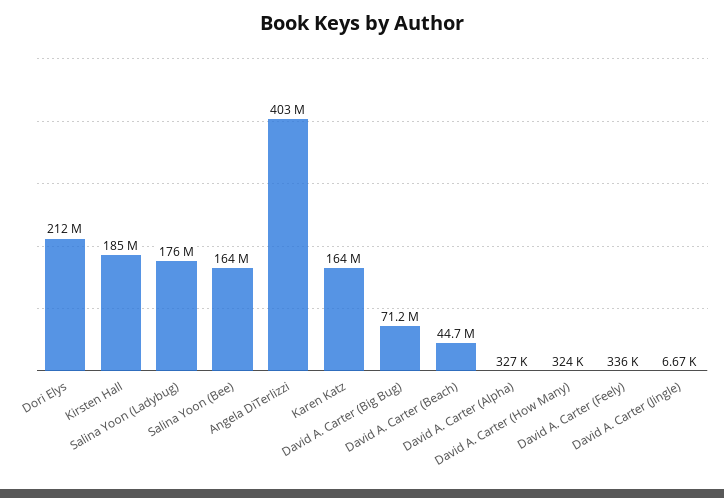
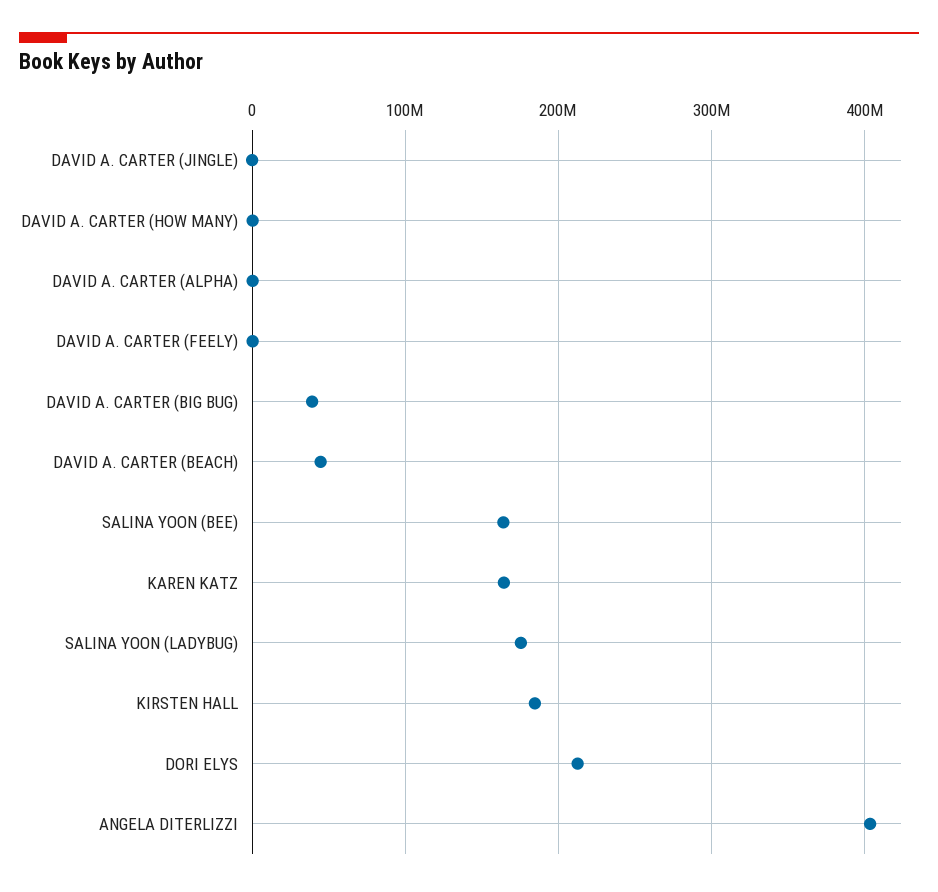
  {
    "Dori Elys": 212000000,
    "Kirsten Hall": 185000000,
    "Salina Yoon (Ladybug)": 176000000,
    "Salina Yoon (Bee)": 164000000,
    "Angela DiTerlizzi": 403000000,
    "Karen Katz": 164000000,
-   "David A. Carter (Big Bug)": 71200000,
+   "David A. Carter (Big Bug)": 40000000,
    "David A. Carter (Beach)": 44700000,
    "David A. Carter (Alpha)": 327000,
    "David A. Carter (How Many)": 324000,
    "David A. Carter (Feely)": 336000,
    "David A. Carter (Jingle)": 6670
  }

